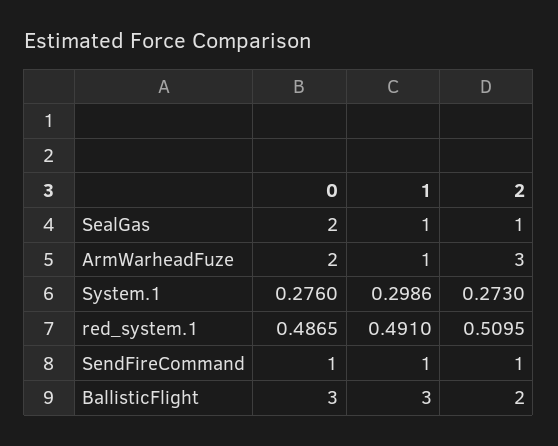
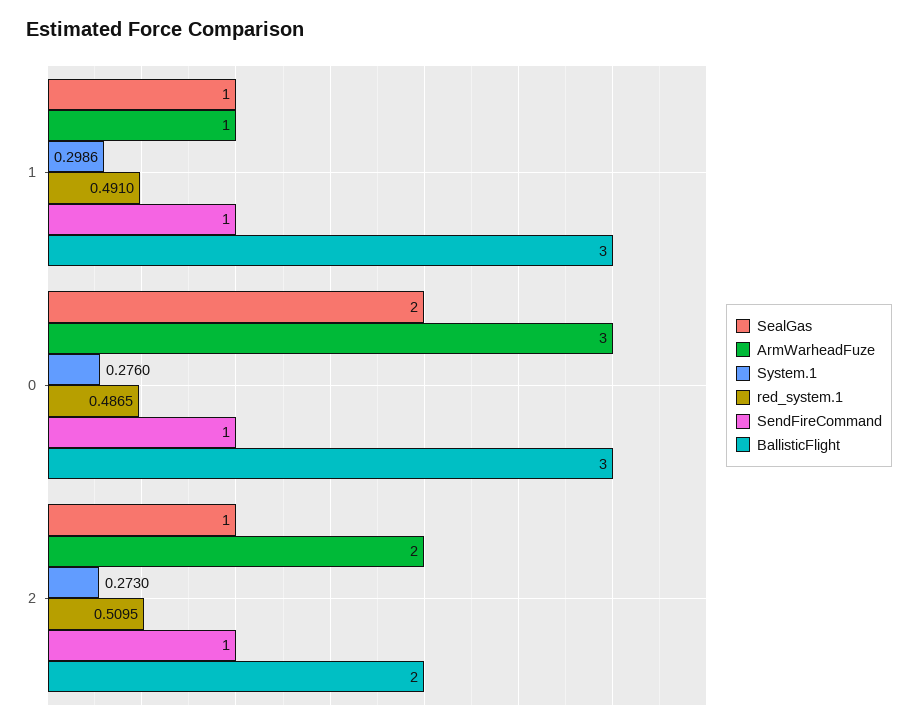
  {
    "SealGas": {
      "0": 2,
      "1": 1,
      "2": 1
    },
    "ArmWarheadFuze": {
-     "0": 2,
+     "0": 3,
      "1": 1,
-     "2": 3
+     "2": 2
    },
    "System.1": {
      "0": 0.276,
      "1": 0.2986,
      "2": 0.273
    },
    "red_system.1": {
      "0": 0.4865,
      "1": 0.491,
      "2": 0.5095
    },
    "SendFireCommand": {
      "0": 1,
      "1": 1,
      "2": 1
    },
    "BallisticFlight": {
      "0": 3,
      "1": 3,
      "2": 2
    }
  }

